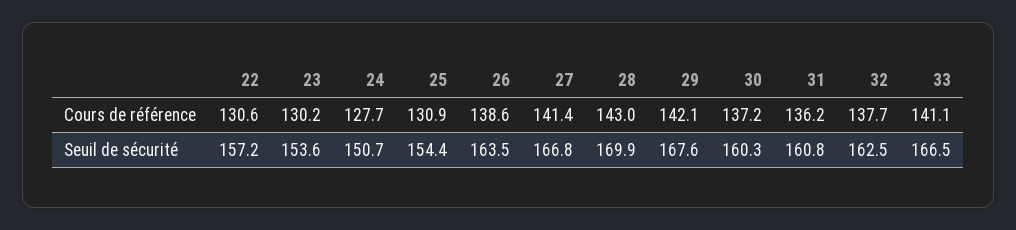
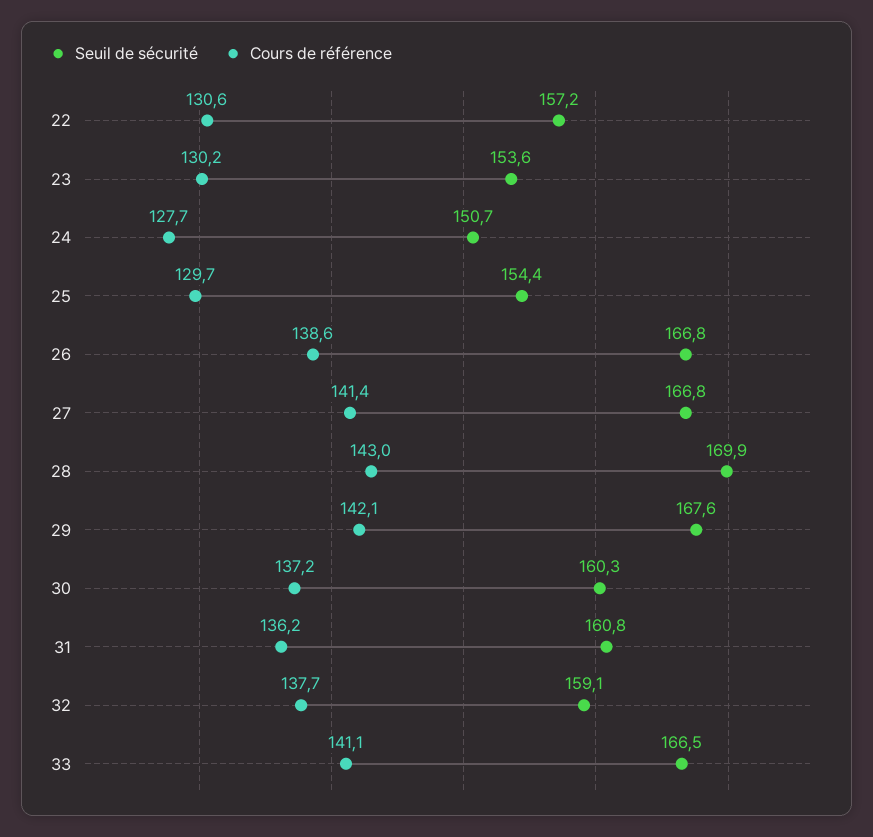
  {
    "Cours de référence": {
      "22": 130.6,
      "23": 130.2,
      "24": 127.7,
-     "25": 130.9,
+     "25": 129.7,
      "26": 138.6,
      "27": 141.4,
      "28": 143,
      "29": 142.1,
      "30": 137.2,
      "31": 136.2,
      "32": 137.7,
      "33": 141.1
    },
    "Seuil de sécurité": {
      "22": 157.2,
      "23": 153.6,
      "24": 150.7,
      "25": 154.4,
-     "26": 163.5,
+     "26": 166.8,
      "27": 166.8,
      "28": 169.9,
      "29": 167.6,
      "30": 160.3,
      "31": 160.8,
-     "32": 162.5,
+     "32": 159.1,
      "33": 166.5
    }
  }

